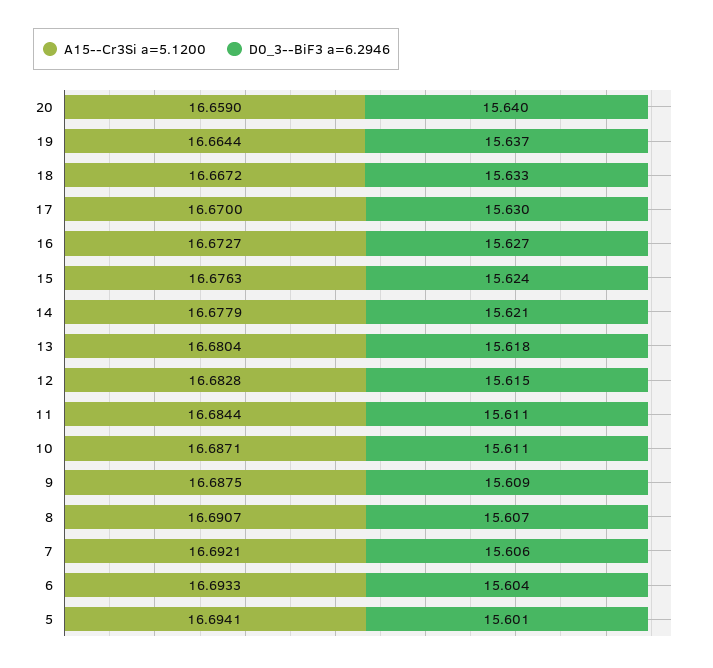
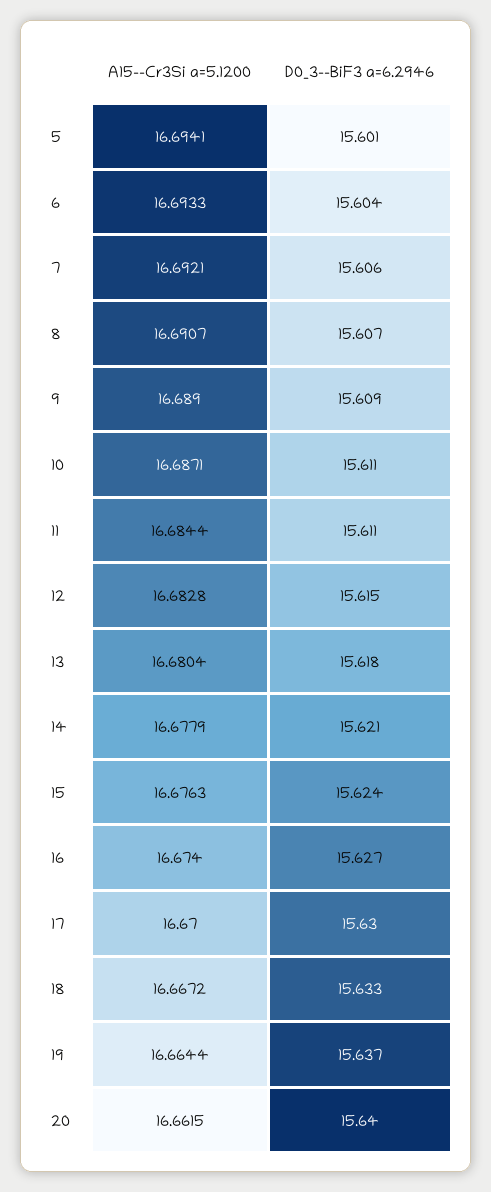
  {
    "A15--Cr3Si a=5.1200": {
-     "20": 16.659,
+     "20": 16.6615,
      "19": 16.6644,
      "18": 16.6672,
      "17": 16.67,
-     "16": 16.6727,
+     "16": 16.674,
      "15": 16.6763,
      "14": 16.6779,
      "13": 16.6804,
      "12": 16.6828,
      "11": 16.6844,
      "10": 16.6871,
-     "9": 16.6875,
+     "9": 16.689,
      "8": 16.6907,
      "7": 16.6921,
      "6": 16.6933,
      "5": 16.6941
    },
    "D0_3--BiF3 a=6.2946": {
      "20": 15.64,
      "19": 15.637,
      "18": 15.633,
      "17": 15.63,
      "16": 15.627,
      "15": 15.624,
      "14": 15.621,
      "13": 15.618,
      "12": 15.615,
      "11": 15.611,
      "10": 15.611,
      "9": 15.609,
      "8": 15.607,
      "7": 15.606,
      "6": 15.604,
      "5": 15.601
    }
  }

